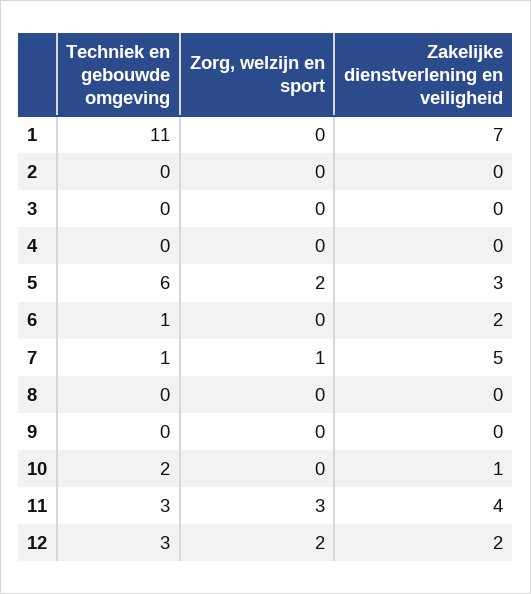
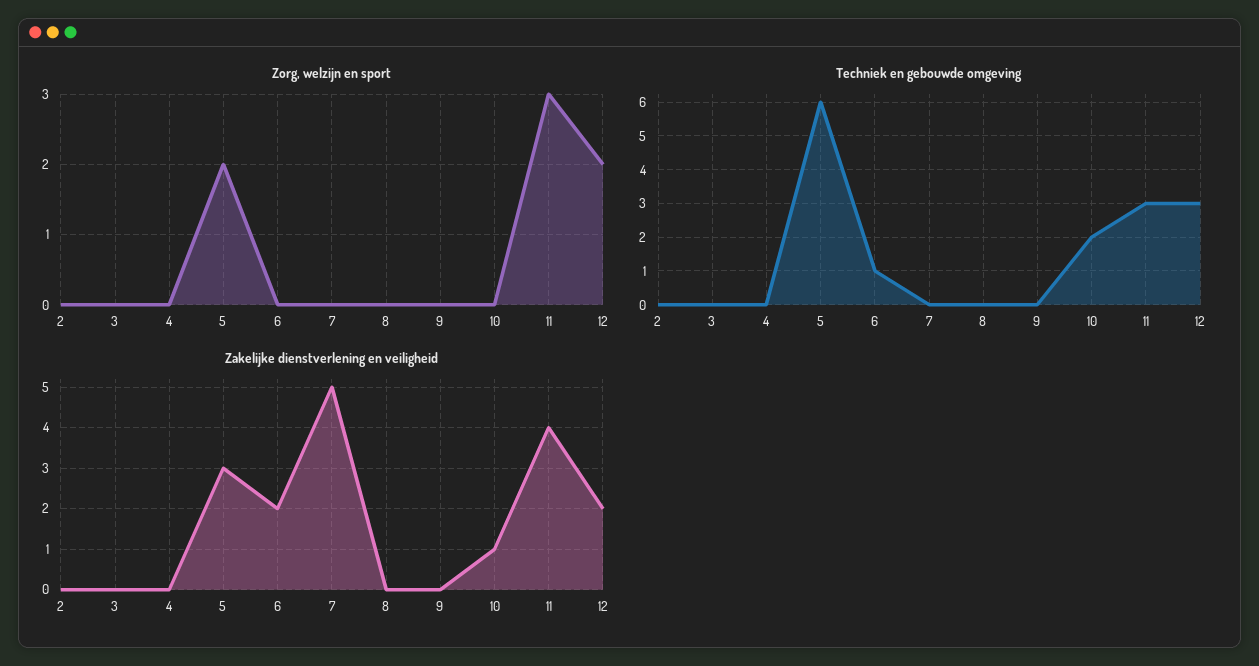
  {
    "Techniek en gebouwde omgeving": {
-     "1": 11,
      "2": 0,
      "3": 0,
      "4": 0,
      "5": 6,
      "6": 1,
-     "7": 1,
+     "7": 0,
      "8": 0,
      "9": 0,
      "10": 2,
      "11": 3,
      "12": 3
    },
    "Zorg, welzijn en sport": {
-     "1": 0,
      "2": 0,
      "3": 0,
      "4": 0,
      "5": 2,
      "6": 0,
-     "7": 1,
+     "7": 0,
      "8": 0,
      "9": 0,
      "10": 0,
      "11": 3,
      "12": 2
    },
    "Zakelijke dienstverlening en veiligheid": {
-     "1": 7,
      "2": 0,
      "3": 0,
      "4": 0,
      "5": 3,
      "6": 2,
      "7": 5,
      "8": 0,
      "9": 0,
      "10": 1,
      "11": 4,
      "12": 2
    }
  }

